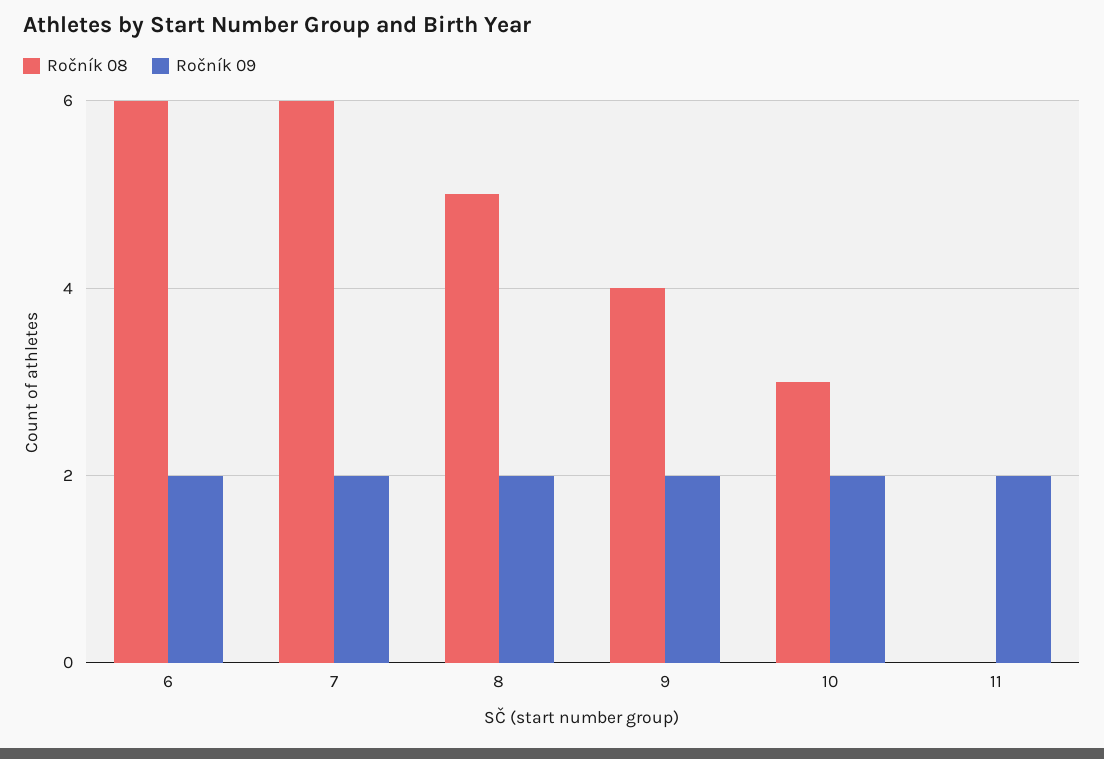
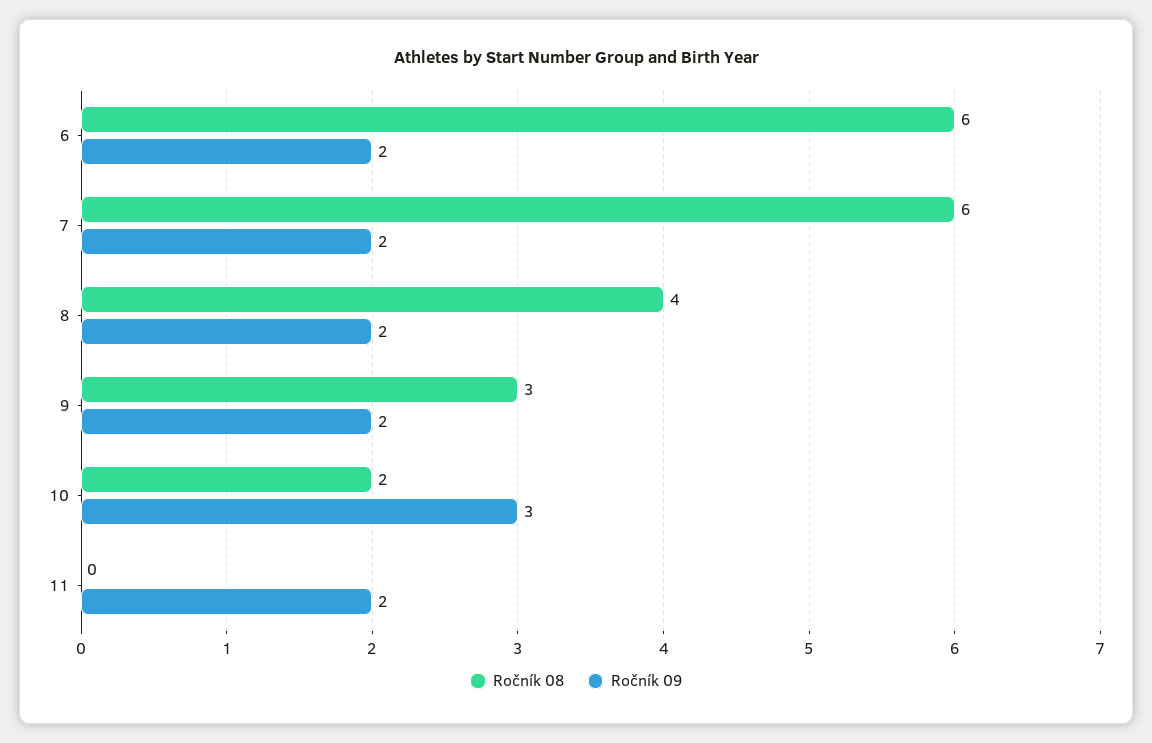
  {
    "Ročník 08": {
      "6": 6,
      "7": 6,
-     "8": 5,
+     "8": 4,
-     "9": 4,
+     "9": 3,
-     "10": 3,
+     "10": 2,
      "11": 0
    },
    "Ročník 09": {
      "6": 2,
      "7": 2,
      "8": 2,
      "9": 2,
-     "10": 2,
+     "10": 3,
      "11": 2
    }
  }

